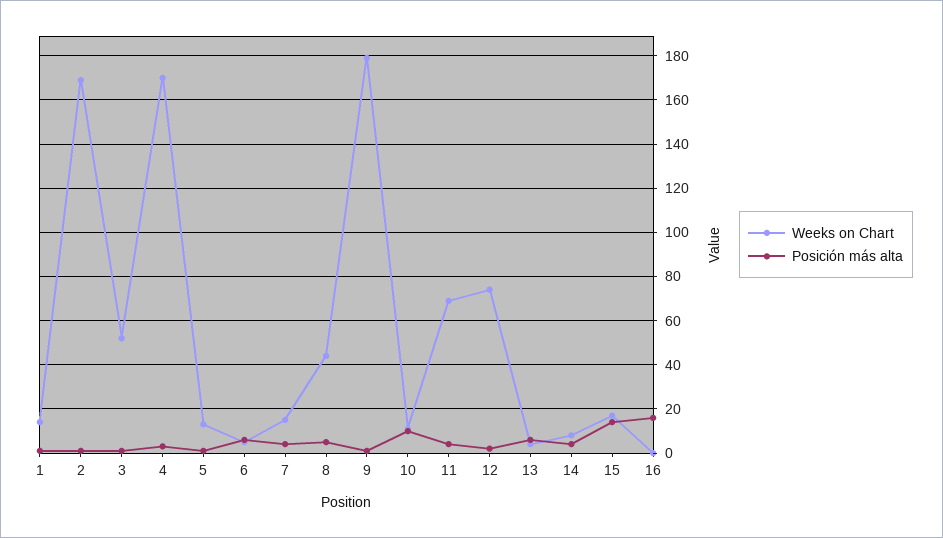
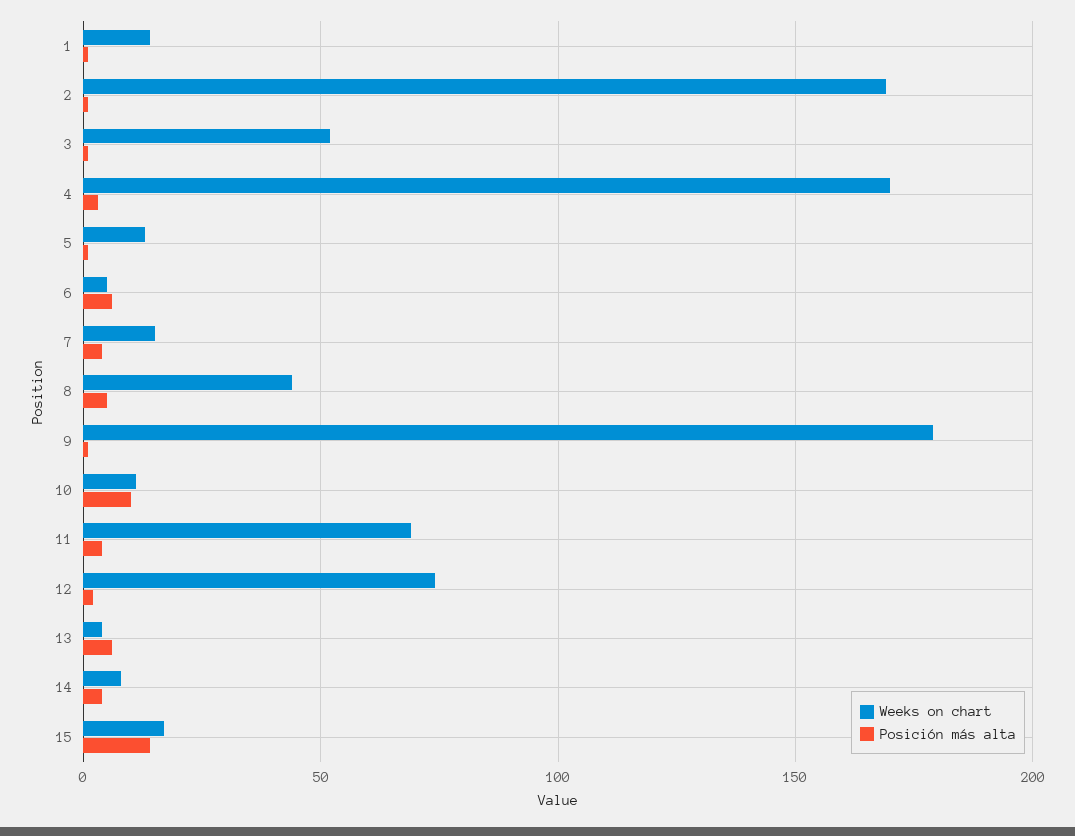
  {
    "Weeks on Chart": {
      "1": 15,
      "2": 170,
      "3": 50,
      "4": 170,
      "5": 15,
      "6": 5,
      "7": 15,
      "8": 45,
      "9": 180,
      "10": 10,
      "11": 70,
      "12": 75,
      "13": 5,
      "14": 10,
-     "15": 15,
+     "15": 15
-     "16": 0
    },
    "Posición más alta": {
      "1": 0,
      "2": 0,
      "3": 0,
      "4": 5,
      "5": 0,
      "6": 5,
      "7": 5,
      "8": 5,
      "9": 0,
      "10": 10,
      "11": 5,
      "12": 0,
      "13": 5,
      "14": 5,
-     "15": 15,
+     "15": 15
-     "16": 15
    }
  }

